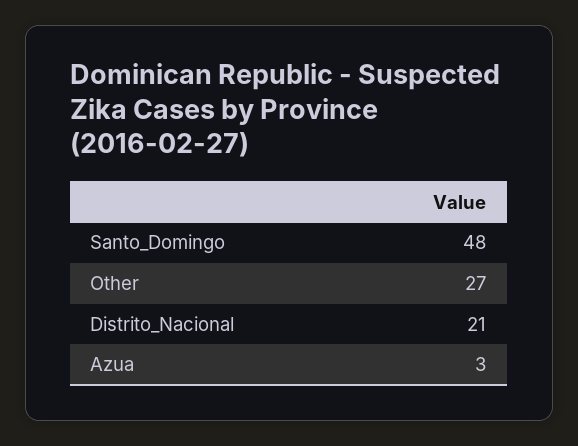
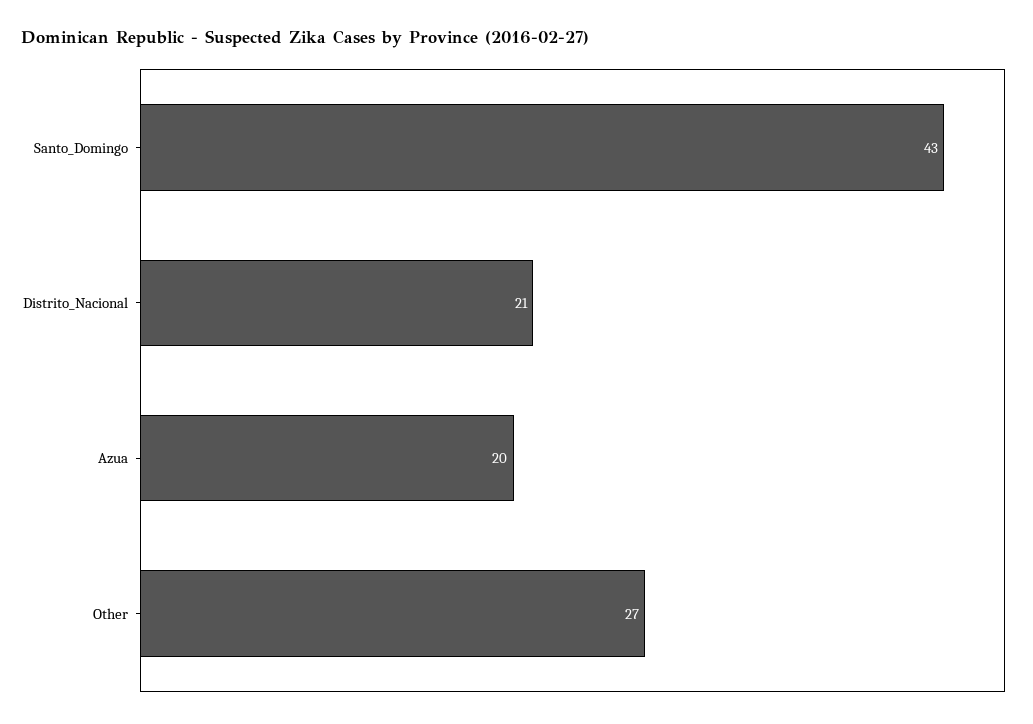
  {
-   "Santo_Domingo": 48,
+   "Santo_Domingo": 43,
    "Other": 27,
    "Distrito_Nacional": 21,
-   "Azua": 3
+   "Azua": 20
  }

